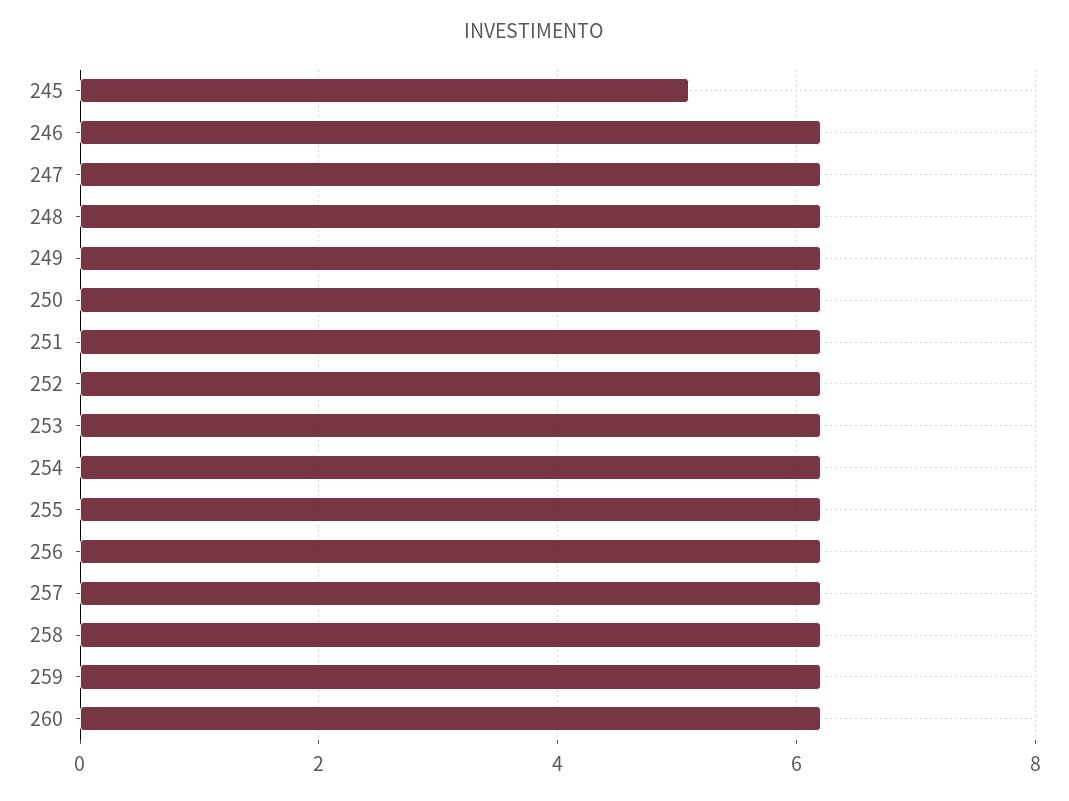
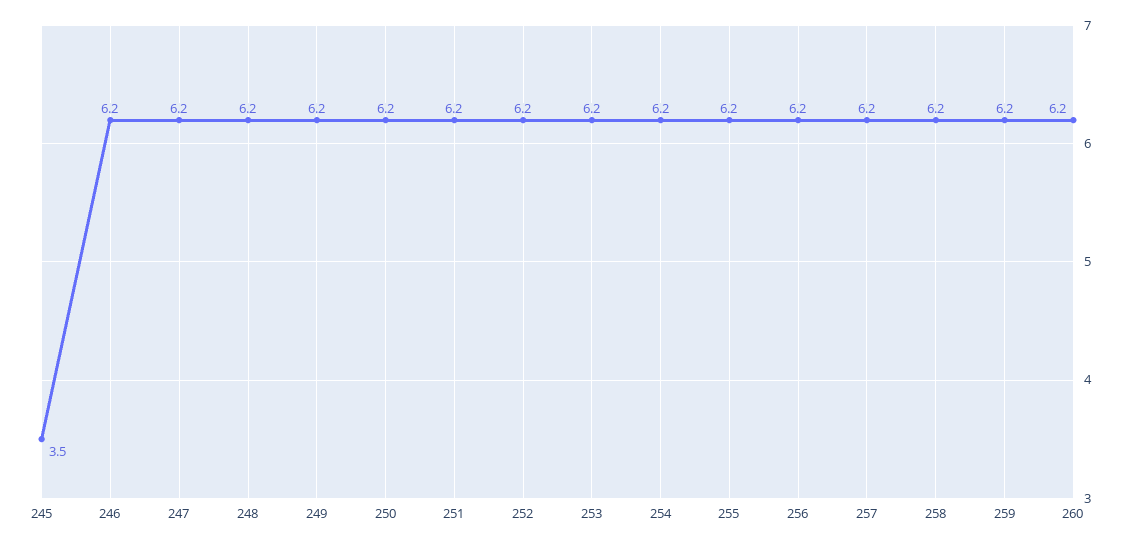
  {
-   "245": 5,
+   "245": 3.5,
    "246": 6.2,
    "247": 6.2,
    "248": 6.2,
    "249": 6.2,
    "250": 6.2,
    "251": 6.2,
    "252": 6.2,
    "253": 6.2,
    "254": 6.2,
    "255": 6.2,
    "256": 6.2,
    "257": 6.2,
    "258": 6.2,
    "259": 6.2,
    "260": 6.2
  }

